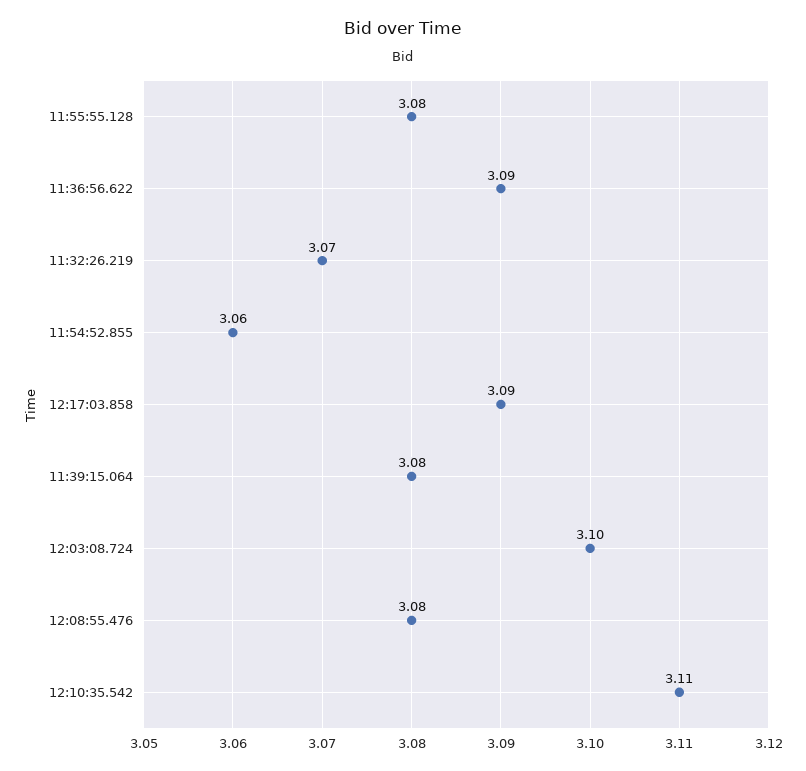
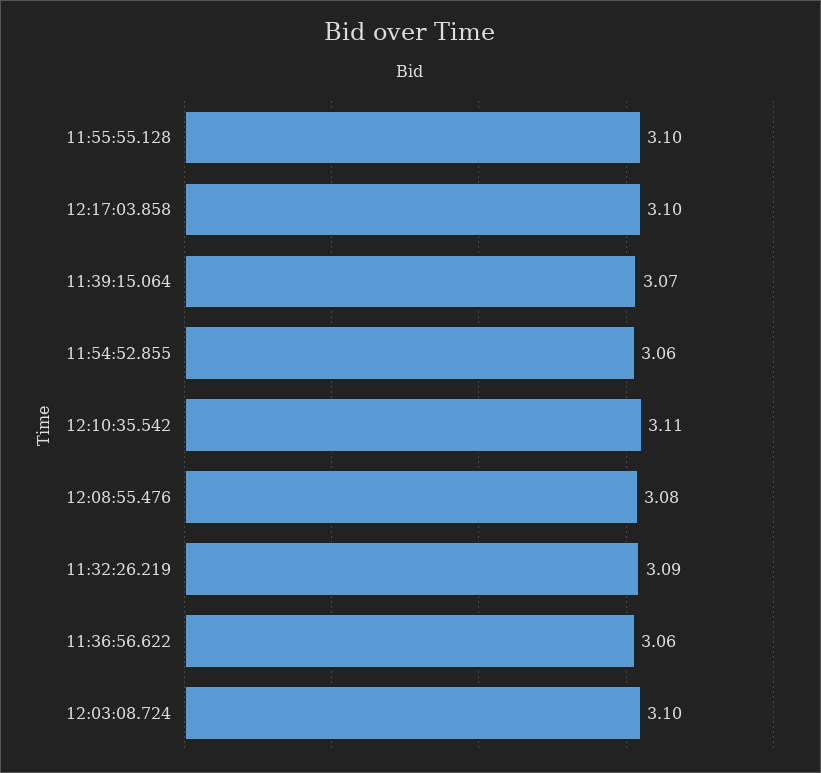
  {
-   "11:55:55.128": 3.08,
+   "11:55:55.128": 3.1,
-   "11:36:56.622": 3.09,
+   "11:36:56.622": 3.06,
-   "11:32:26.219": 3.07,
+   "11:32:26.219": 3.09,
    "11:54:52.855": 3.06,
-   "12:17:03.858": 3.09,
+   "12:17:03.858": 3.1,
-   "11:39:15.064": 3.08,
+   "11:39:15.064": 3.07,
    "12:03:08.724": 3.1,
    "12:08:55.476": 3.08,
    "12:10:35.542": 3.11
  }

